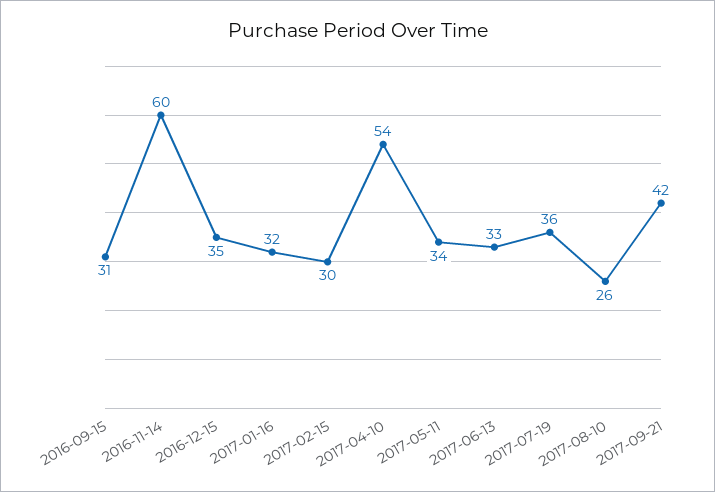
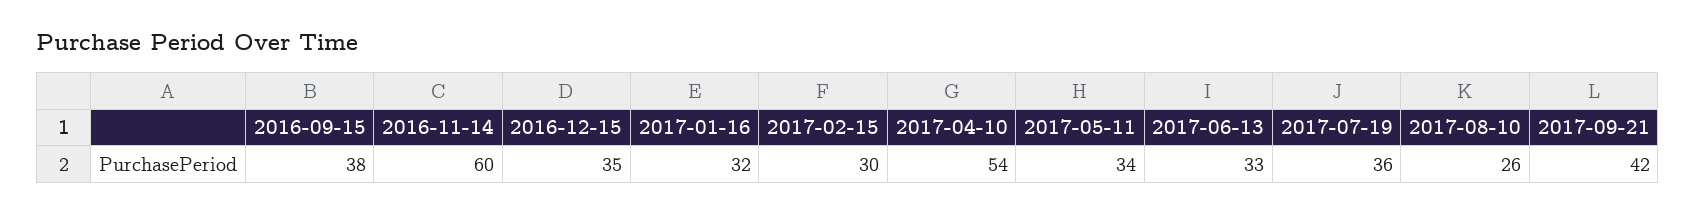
  {
-   "2016-09-15": 31,
+   "2016-09-15": 38,
    "2016-11-14": 60,
    "2016-12-15": 35,
    "2017-01-16": 32,
    "2017-02-15": 30,
    "2017-04-10": 54,
    "2017-05-11": 34,
    "2017-06-13": 33,
    "2017-07-19": 36,
    "2017-08-10": 26,
    "2017-09-21": 42
  }

